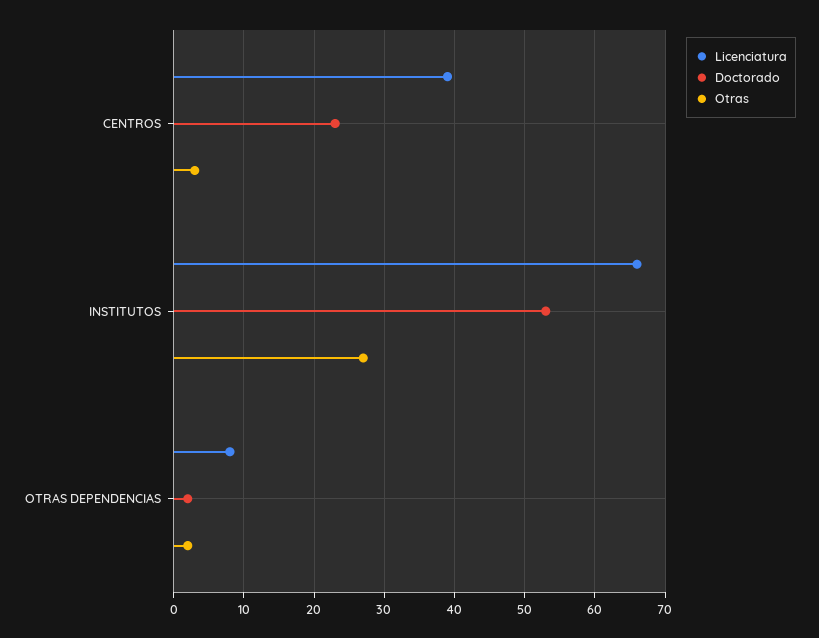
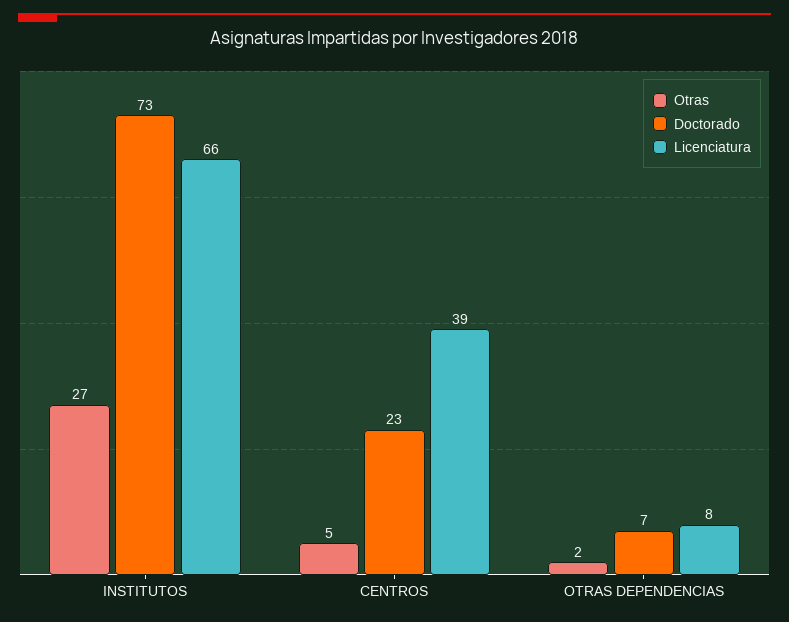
  {
    "Licenciatura": {
      "CENTROS": 39,
      "INSTITUTOS": 66,
      "OTRAS DEPENDENCIAS": 8
    },
    "Doctorado": {
      "CENTROS": 23,
-     "INSTITUTOS": 53,
+     "INSTITUTOS": 73,
-     "OTRAS DEPENDENCIAS": 2
+     "OTRAS DEPENDENCIAS": 7
    },
    "Otras": {
-     "CENTROS": 3,
+     "CENTROS": 5,
      "INSTITUTOS": 27,
      "OTRAS DEPENDENCIAS": 2
    }
  }

